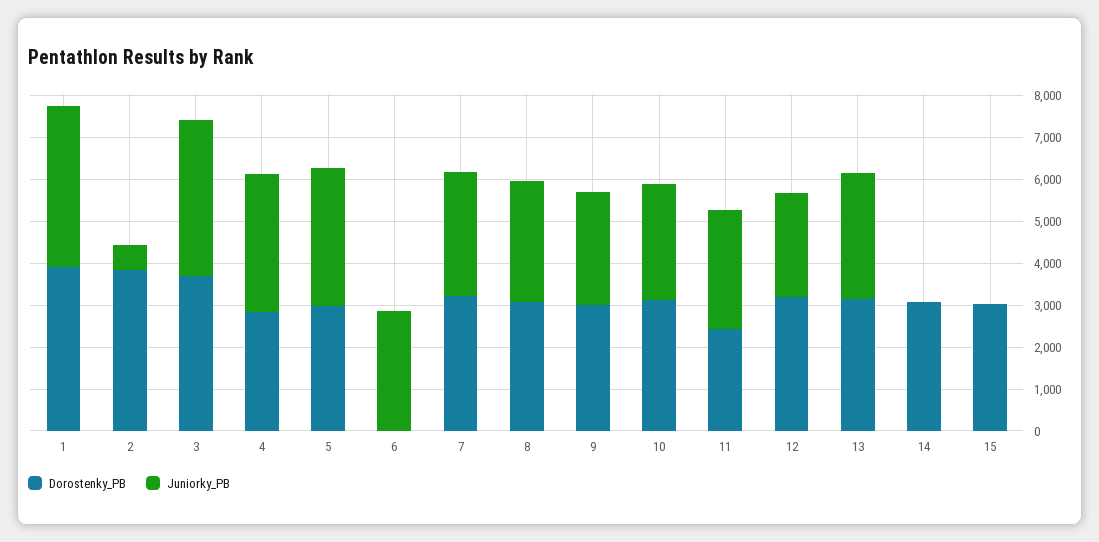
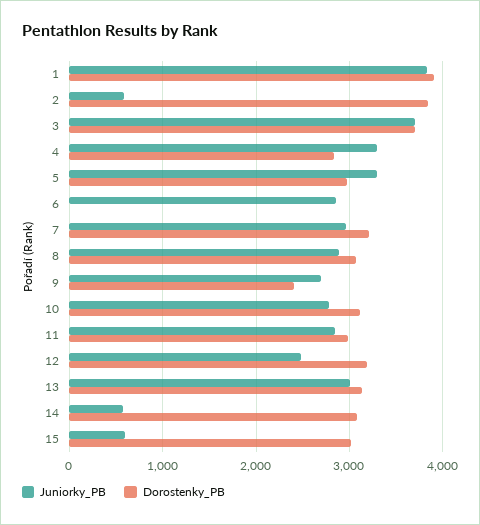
  {
    "Dorostenky_PB": {
      "1": 3900,
      "2": 3800,
      "3": 3700,
      "4": 2800,
      "5": 3000,
      "6": 0,
      "7": 3200,
      "8": 3100,
-     "9": 3000,
+     "9": 2400,
      "10": 3100,
-     "11": 2400,
+     "11": 3000,
      "12": 3200,
      "13": 3100,
      "14": 3100,
      "15": 3000
    },
    "Juniorky_PB": {
      "1": 3800,
      "2": 600,
      "3": 3700,
      "4": 3300,
      "5": 3300,
      "6": 2900,
      "7": 3000,
      "8": 2900,
      "9": 2700,
      "10": 2800,
      "11": 2800,
      "12": 2500,
      "13": 3000,
-     "14": 0,
+     "14": 600,
-     "15": 0
+     "15": 600
    }
  }

